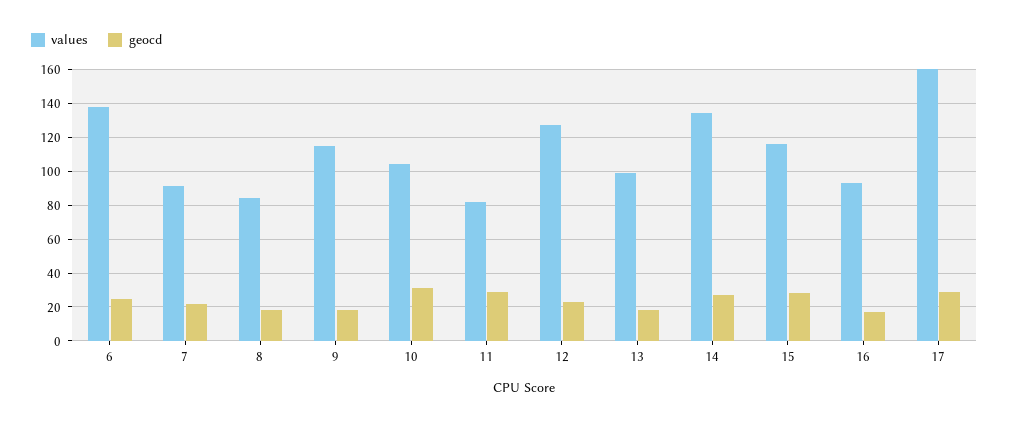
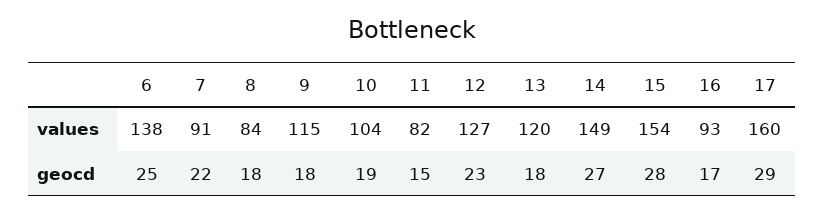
  {
    "values": {
      "6": 138,
      "7": 91,
      "8": 84,
      "9": 115,
      "10": 104,
      "11": 82,
      "12": 127,
-     "13": 100,
+     "13": 120,
-     "14": 135,
+     "14": 149,
-     "15": 115,
+     "15": 154,
      "16": 93,
      "17": 160
    },
    "geocd": {
      "6": 25,
      "7": 22,
      "8": 18,
      "9": 18,
-     "10": 30,
+     "10": 19,
-     "11": 30,
+     "11": 15,
      "12": 23,
      "13": 18,
      "14": 27,
      "15": 28,
      "16": 17,
      "17": 29
    }
  }

